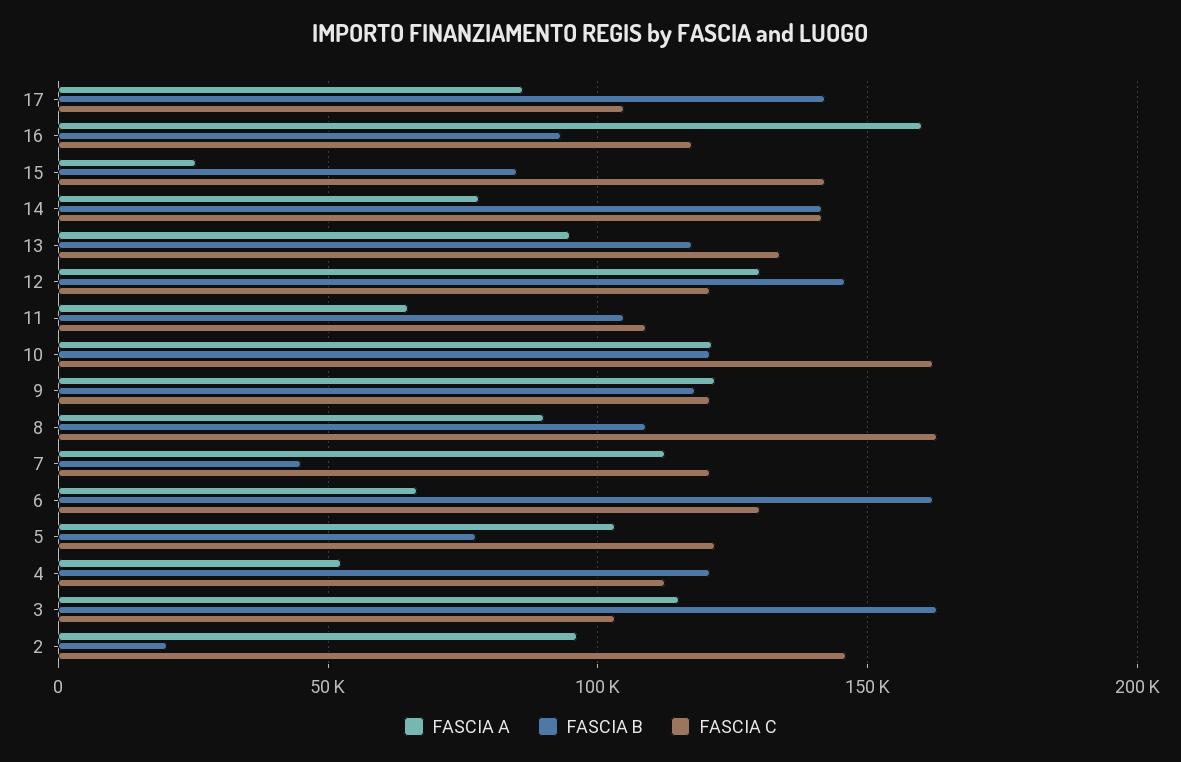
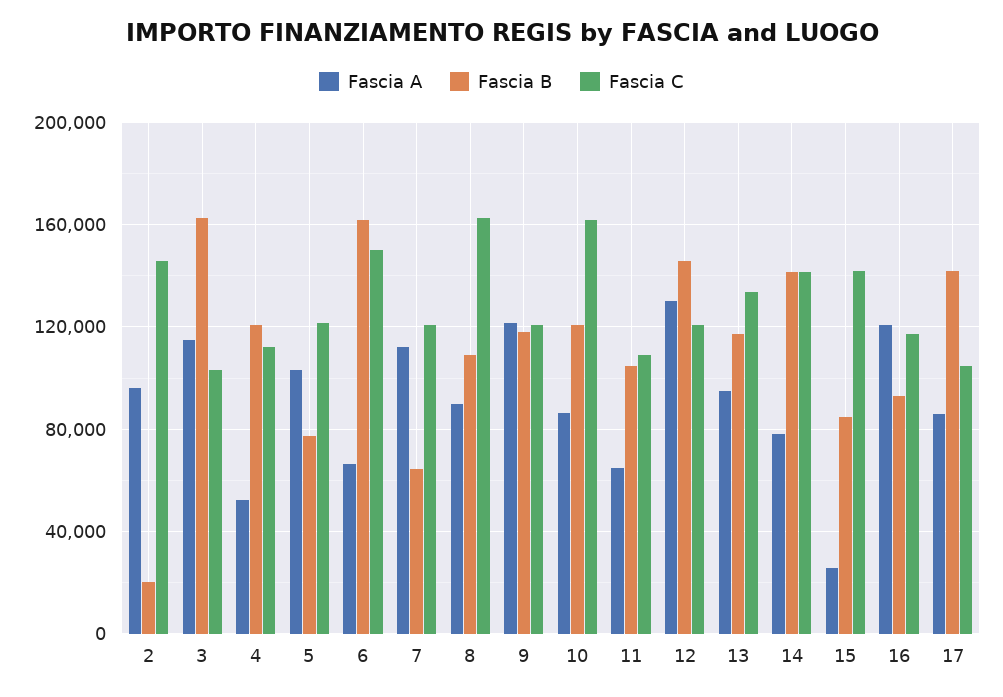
  {
    "FASCIA A": {
      "17": 85000,
-     "16": 160000,
+     "16": 120000,
      "15": 25000,
      "14": 80000,
      "13": 95000,
      "12": 130000,
      "11": 65000,
-     "10": 120000,
+     "10": 85000,
      "9": 120000,
      "8": 90000,
      "7": 110000,
      "6": 65000,
      "5": 105000,
      "4": 50000,
      "3": 115000,
      "2": 95000
    },
    "FASCIA B": {
      "17": 140000,
      "16": 95000,
      "15": 85000,
      "14": 140000,
      "13": 115000,
      "12": 145000,
      "11": 105000,
      "10": 120000,
      "9": 120000,
      "8": 110000,
-     "7": 45000,
+     "7": 65000,
      "6": 160000,
      "5": 75000,
      "4": 120000,
      "3": 165000,
      "2": 20000
    },
    "FASCIA C": {
      "17": 105000,
      "16": 115000,
      "15": 140000,
      "14": 140000,
      "13": 135000,
      "12": 120000,
      "11": 110000,
      "10": 160000,
      "9": 120000,
      "8": 165000,
      "7": 120000,
-     "6": 130000,
+     "6": 150000,
      "5": 120000,
      "4": 110000,
      "3": 105000,
      "2": 145000
    }
  }

